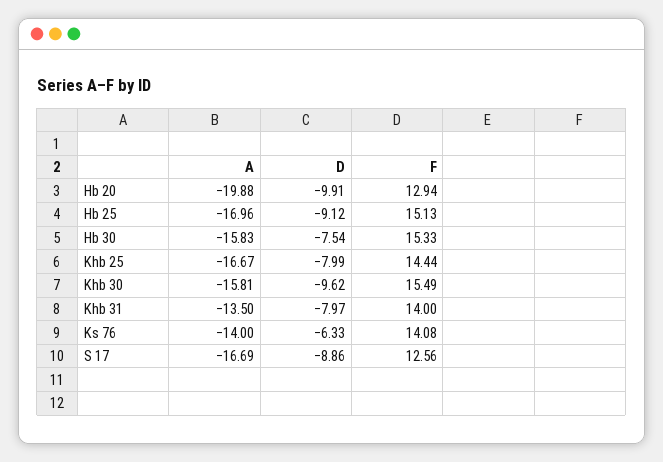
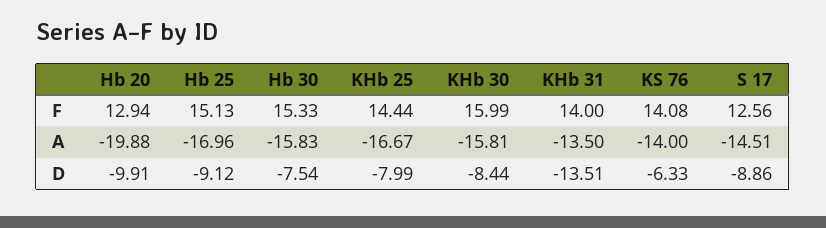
  {
    "A": {
      "Hb 20": -19.88,
      "Hb 25": -16.96,
      "Hb 30": -15.83,
      "Khb 25": -16.67,
      "Khb 30": -15.81,
      "Khb 31": -13.5,
      "Ks 76": -14,
-     "S 17": -16.69
+     "S 17": -14.51
    },
    "D": {
      "Hb 20": -9.91,
      "Hb 25": -9.12,
      "Hb 30": -7.54,
      "Khb 25": -7.99,
-     "Khb 30": -9.62,
+     "Khb 30": -8.44,
-     "Khb 31": -7.97,
+     "Khb 31": -13.51,
      "Ks 76": -6.33,
      "S 17": -8.86
    },
    "F": {
      "Hb 20": 12.94,
      "Hb 25": 15.13,
      "Hb 30": 15.33,
      "Khb 25": 14.44,
-     "Khb 30": 15.49,
+     "Khb 30": 15.99,
      "Khb 31": 14,
      "Ks 76": 14.08,
      "S 17": 12.56
    }
  }

